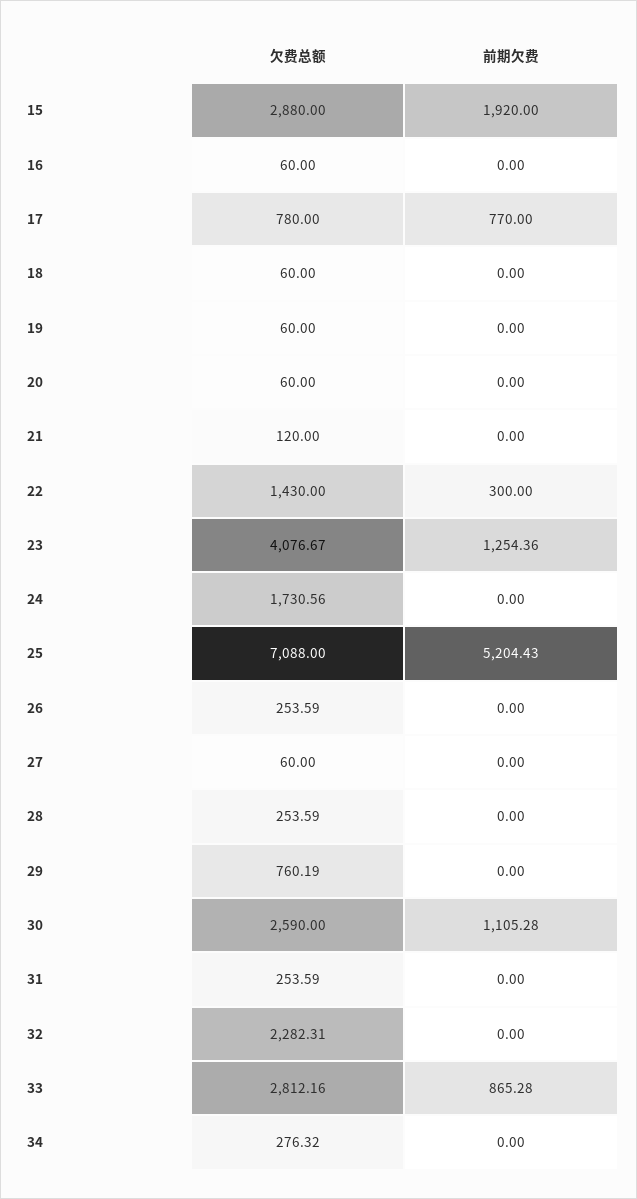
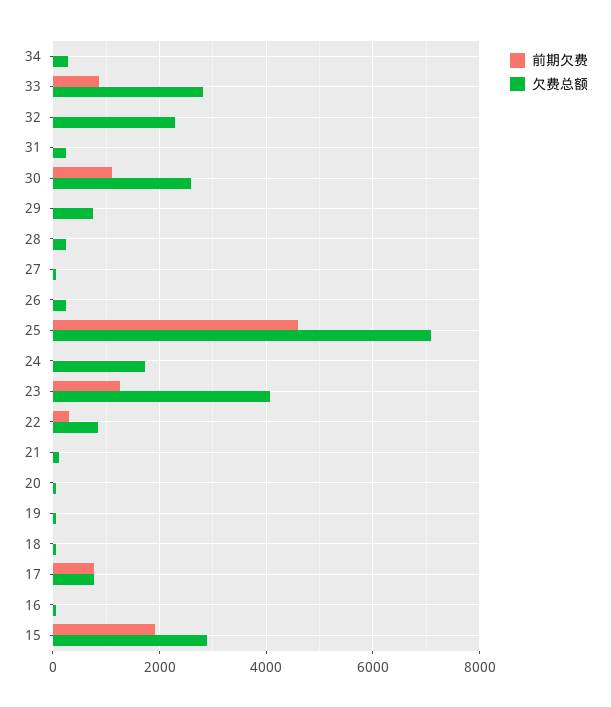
  {
    "欠费总额": {
      "15": 2880,
      "16": 60,
      "17": 780,
      "18": 60,
      "19": 60,
      "20": 60,
      "21": 120,
-     "22": 1430,
+     "22": 800,
      "23": 4076.67,
      "24": 1730.56,
      "25": 7088,
      "26": 253.59,
      "27": 60,
      "28": 253.59,
      "29": 760.19,
      "30": 2590,
      "31": 253.59,
      "32": 2282.31,
      "33": 2812.16,
      "34": 276.32
    },
    "前期欠费": {
      "15": 1920,
      "16": 0,
      "17": 770,
      "18": 0,
      "19": 0,
      "20": 0,
      "21": 0,
      "22": 300,
      "23": 1254.36,
      "24": 0,
-     "25": 5204.43,
+     "25": 4600,
      "26": 0,
      "27": 0,
      "28": 0,
      "29": 0,
      "30": 1105.28,
      "31": 0,
      "32": 0,
      "33": 865.28,
      "34": 0
    }
  }

